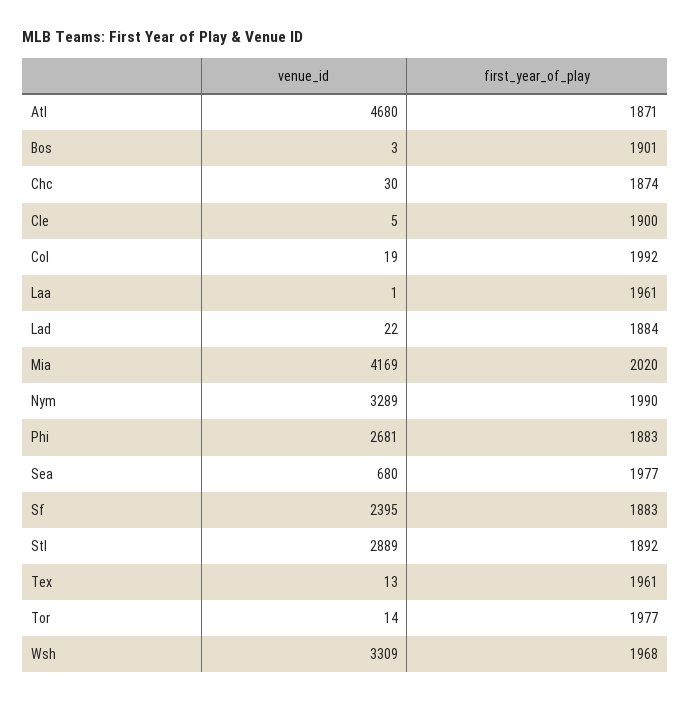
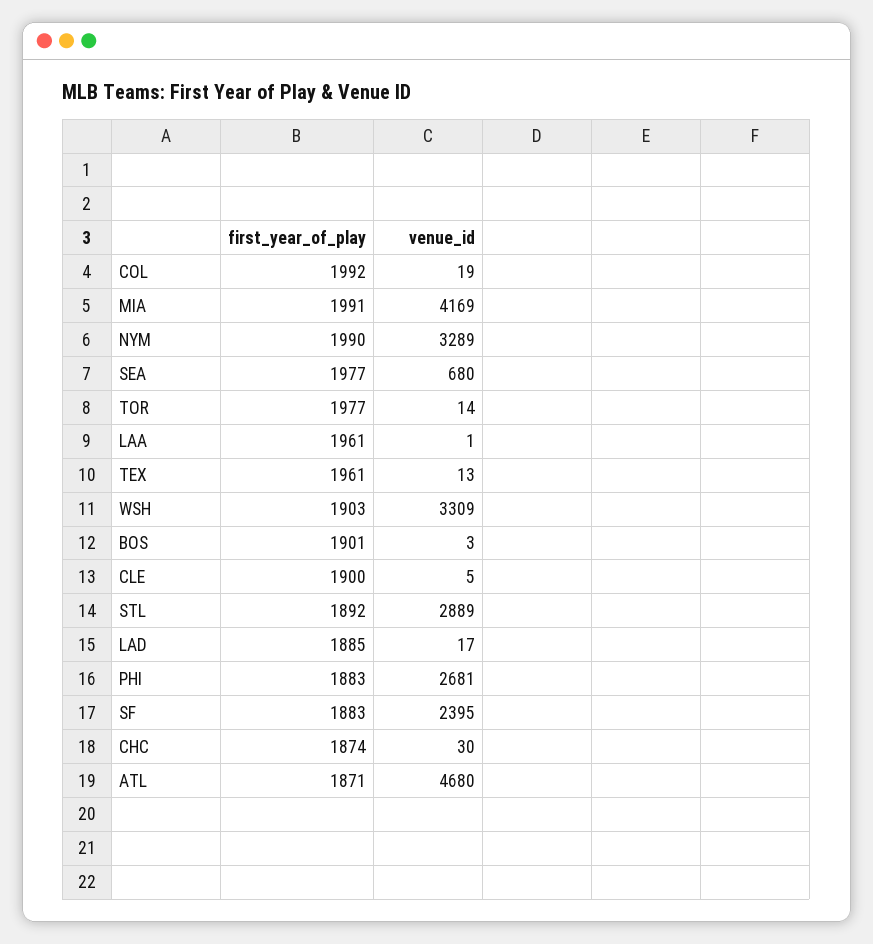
  {
    "venue_id": {
      "Atl": 4680,
      "Bos": 3,
      "Chc": 30,
      "Cle": 5,
      "Col": 19,
      "Laa": 1,
-     "Lad": 22,
+     "Lad": 17,
      "Mia": 4169,
      "Nym": 3289,
      "Phi": 2681,
      "Sea": 680,
      "Sf": 2395,
      "Stl": 2889,
      "Tex": 13,
      "Tor": 14,
      "Wsh": 3309
    },
    "first_year_of_play": {
      "Atl": 1871,
      "Bos": 1901,
      "Chc": 1874,
      "Cle": 1900,
      "Col": 1992,
      "Laa": 1961,
-     "Lad": 1884,
+     "Lad": 1885,
-     "Mia": 2020,
+     "Mia": 1991,
      "Nym": 1990,
      "Phi": 1883,
      "Sea": 1977,
      "Sf": 1883,
      "Stl": 1892,
      "Tex": 1961,
      "Tor": 1977,
-     "Wsh": 1968
+     "Wsh": 1903
    }
  }

